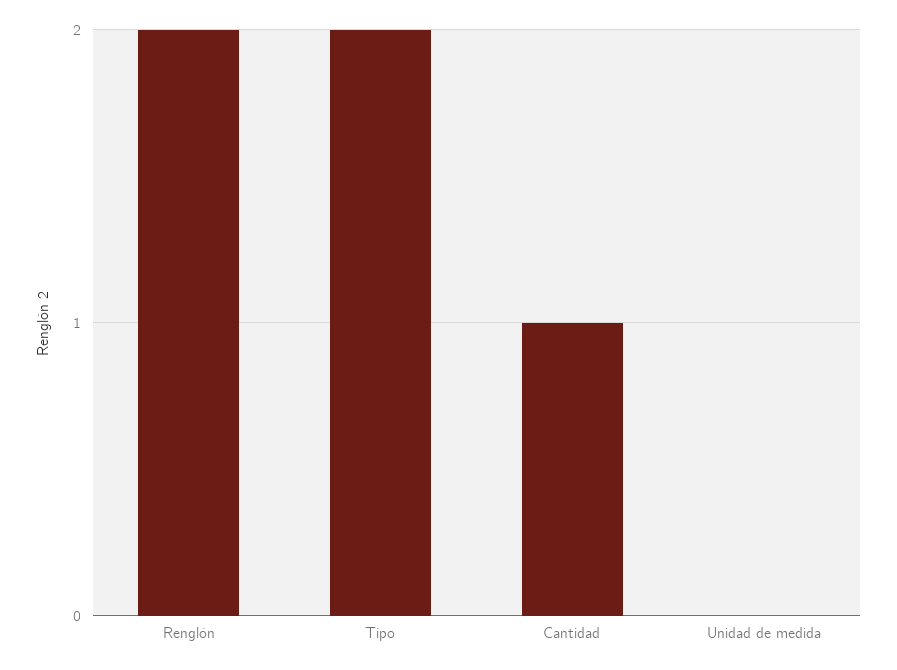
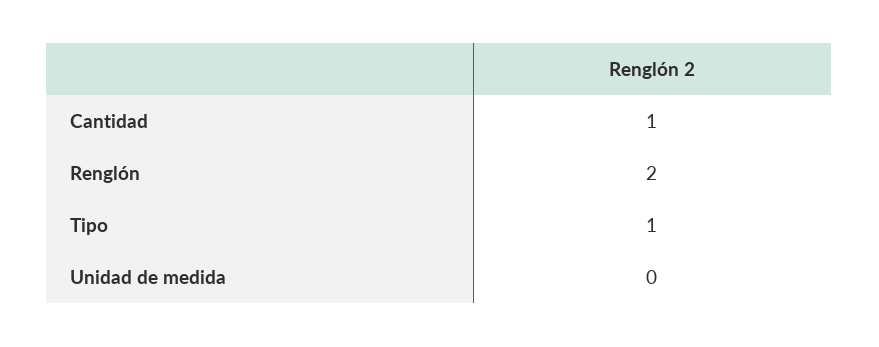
  {
    "Renglón": 2,
-   "Tipo": 2,
+   "Tipo": 1,
    "Cantidad": 1,
    "Unidad de medida": 0
  }

